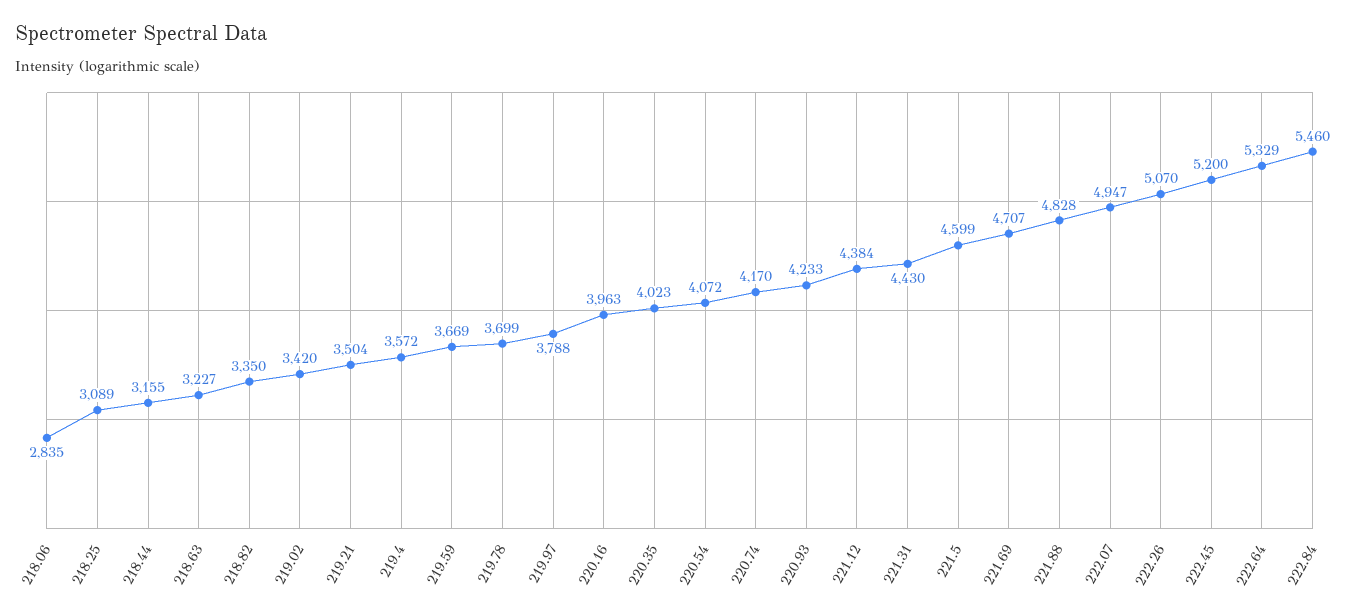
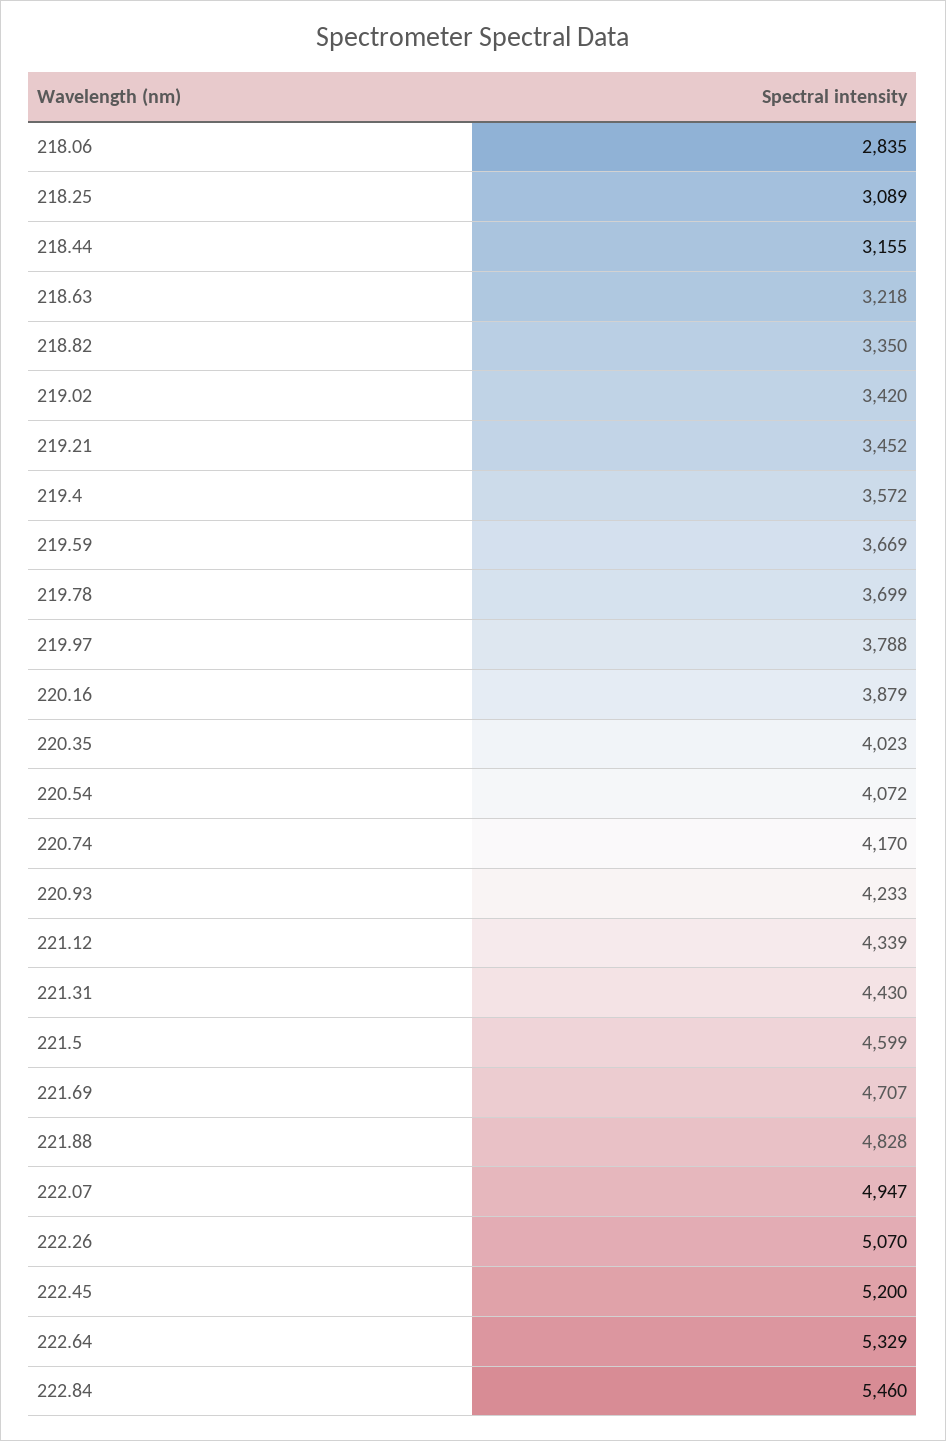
  {
    "218.06": 2835,
    "218.25": 3089,
    "218.44": 3155,
-   "218.63": 3227,
+   "218.63": 3218,
    "218.82": 3350,
    "219.02": 3420,
-   "219.21": 3504,
+   "219.21": 3452,
    "219.4": 3572,
    "219.59": 3669,
    "219.78": 3699,
    "219.97": 3788,
-   "220.16": 3963,
+   "220.16": 3879,
    "220.35": 4023,
    "220.54": 4072,
    "220.74": 4170,
    "220.93": 4233,
-   "221.12": 4384,
+   "221.12": 4339,
    "221.31": 4430,
    "221.5": 4599,
    "221.69": 4707,
    "221.88": 4828,
    "222.07": 4947,
    "222.26": 5070,
    "222.45": 5200,
    "222.64": 5329,
    "222.84": 5460
  }

